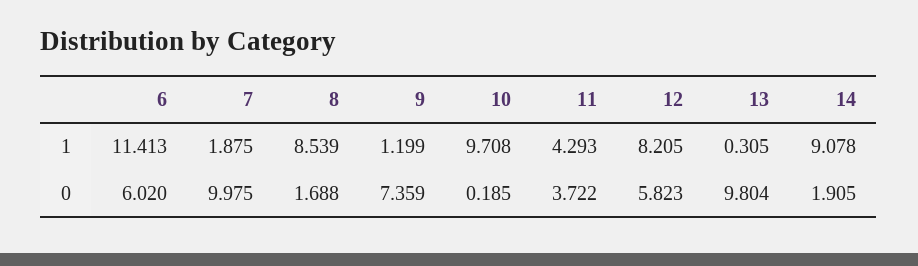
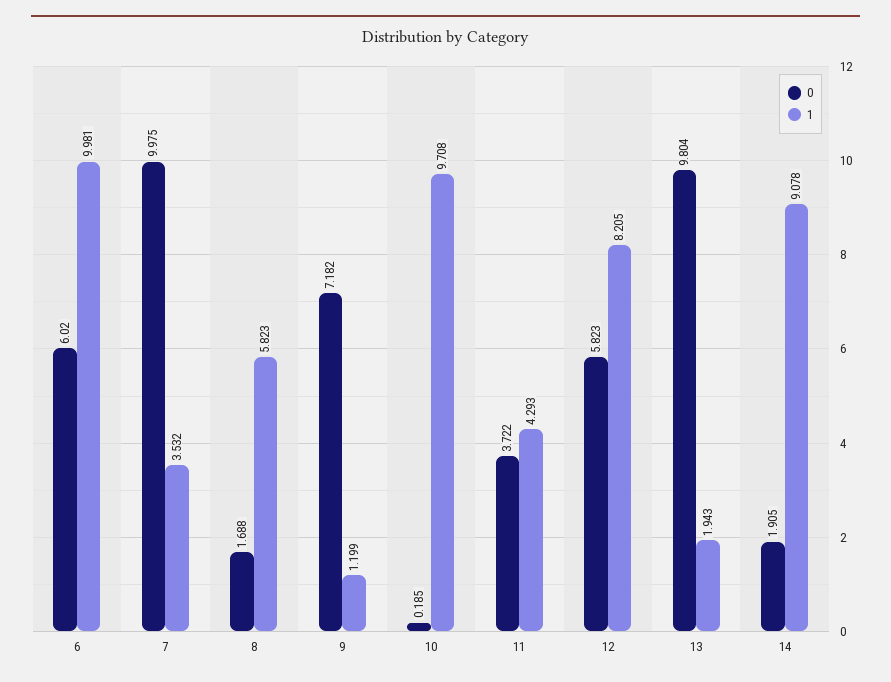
  {
    "1": {
-     "6": 11.413,
+     "6": 9.981,
-     "7": 1.875,
+     "7": 3.532,
-     "8": 8.539,
+     "8": 5.823,
      "9": 1.199,
      "10": 9.708,
      "11": 4.293,
      "12": 8.205,
-     "13": 0.305,
+     "13": 1.943,
      "14": 9.078
    },
    "0": {
      "6": 6.02,
      "7": 9.975,
      "8": 1.688,
-     "9": 7.359,
+     "9": 7.182,
      "10": 0.185,
      "11": 3.722,
      "12": 5.823,
      "13": 9.804,
      "14": 1.905
    }
  }

